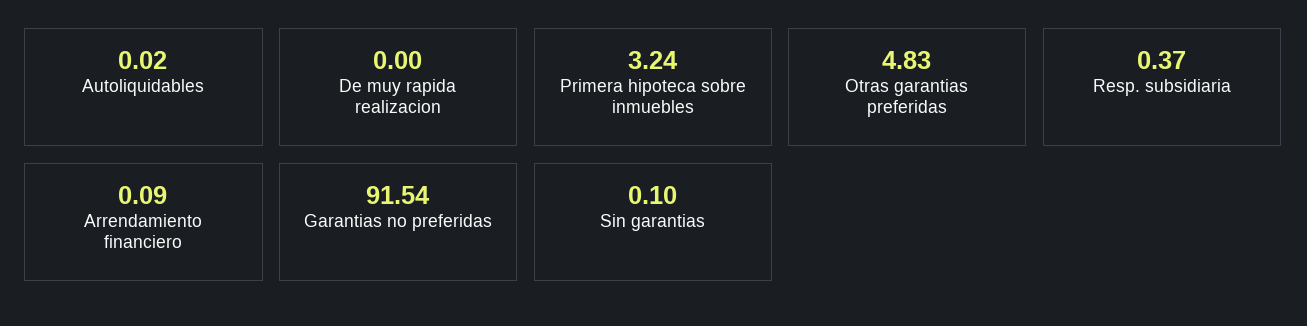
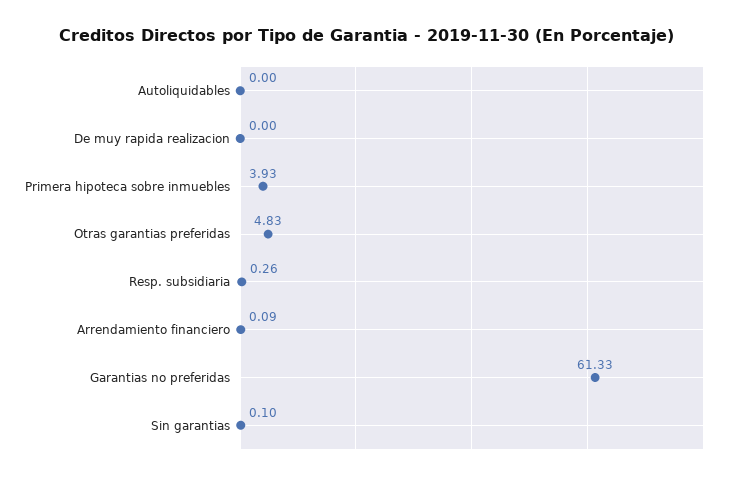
  {
-   "Autoliquidables": 0.02,
+   "Autoliquidables": 0,
    "De muy rapida realizacion": 0,
-   "Primera hipoteca sobre inmuebles": 3.24,
+   "Primera hipoteca sobre inmuebles": 3.93,
    "Otras garantias preferidas": 4.83,
-   "Resp. subsidiaria": 0.37,
+   "Resp. subsidiaria": 0.26,
    "Arrendamiento financiero": 0.09,
-   "Garantias no preferidas": 91.54,
+   "Garantias no preferidas": 61.33,
    "Sin garantias": 0.1
  }

